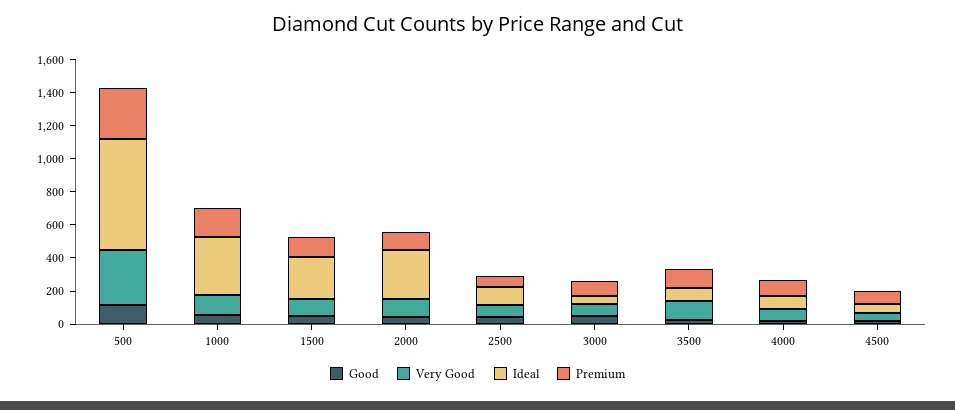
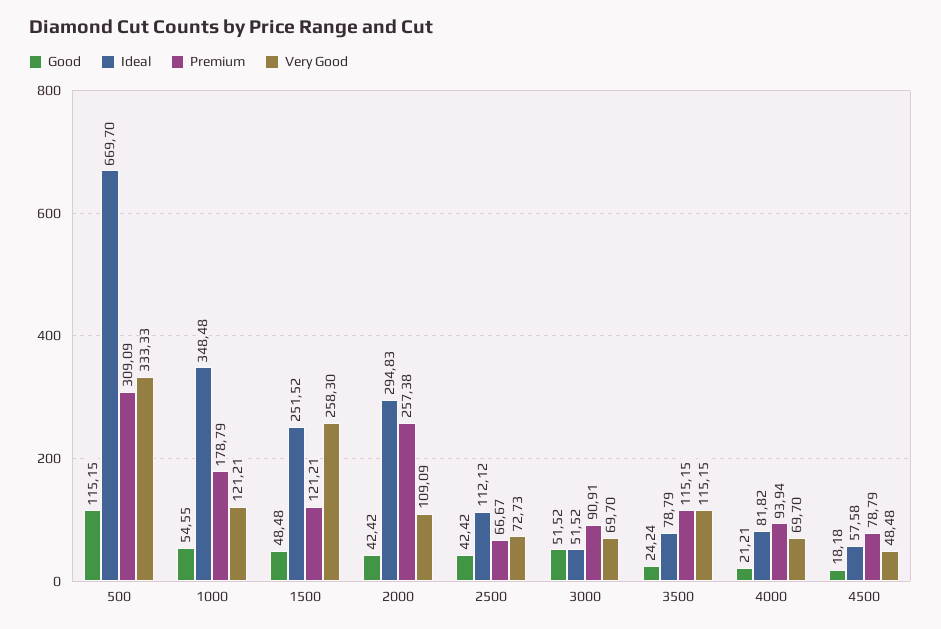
  {
    "Good": {
      "500": 115.15,
      "1000": 54.55,
      "1500": 48.48,
      "2000": 42.42,
      "2500": 42.42,
      "3000": 51.52,
      "3500": 24.24,
      "4000": 21.21,
      "4500": 18.18
    },
    "Very Good": {
      "500": 333.33,
      "1000": 121.21,
-     "1500": 100,
+     "1500": 258.3,
      "2000": 109.09,
      "2500": 72.73,
      "3000": 69.7,
      "3500": 115.15,
      "4000": 69.7,
      "4500": 48.48
    },
    "Ideal": {
      "500": 669.7,
      "1000": 348.48,
      "1500": 251.52,
      "2000": 294.83,
      "2500": 112.12,
      "3000": 51.52,
      "3500": 78.79,
      "4000": 81.82,
      "4500": 57.58
    },
    "Premium": {
      "500": 309.09,
      "1000": 178.79,
      "1500": 121.21,
-     "2000": 100,
+     "2000": 257.38,
      "2500": 66.67,
      "3000": 90.91,
      "3500": 115.15,
      "4000": 93.94,
      "4500": 78.79
    }
  }

